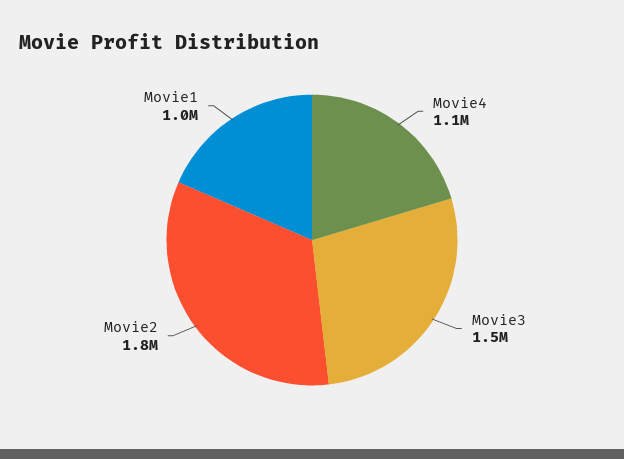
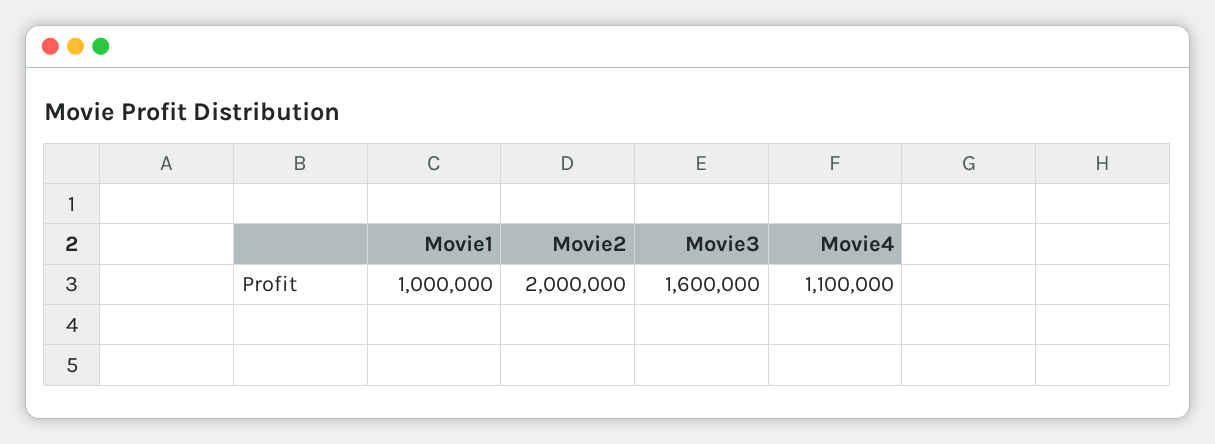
  {
    "Movie4": 1100000,
-   "Movie3": 1500000,
+   "Movie3": 1600000,
-   "Movie2": 1800000,
+   "Movie2": 2000000,
    "Movie1": 1000000
  }

